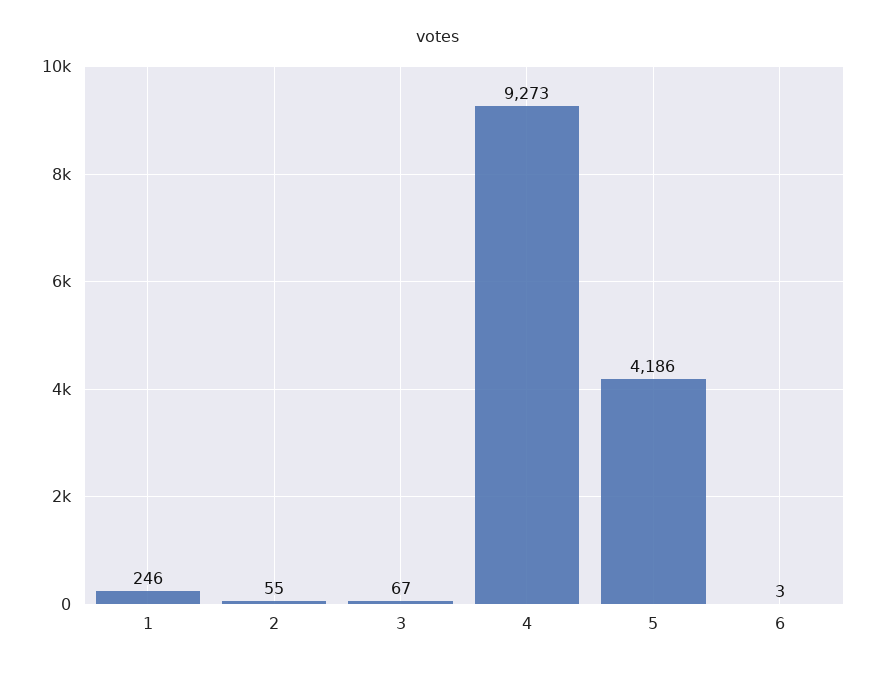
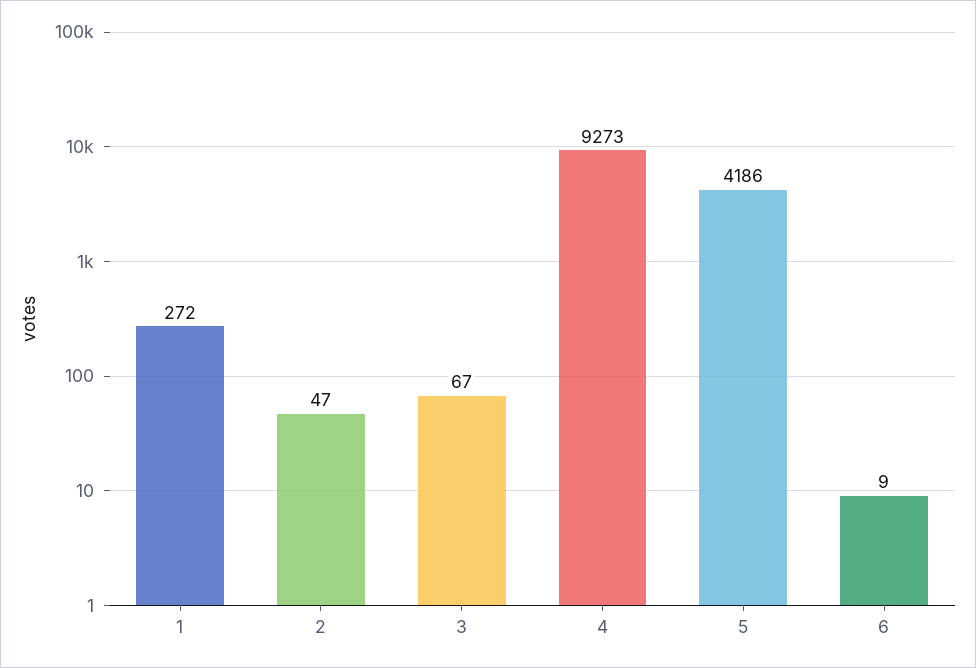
  {
-   "1": 246,
+   "1": 272,
-   "2": 55,
+   "2": 47,
    "3": 67,
    "4": 9273,
    "5": 4186,
-   "6": 3
+   "6": 9
  }

